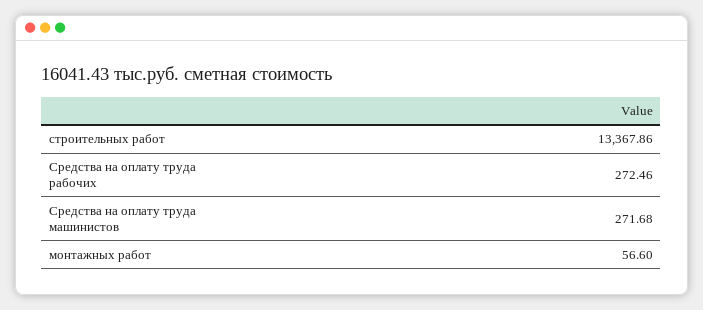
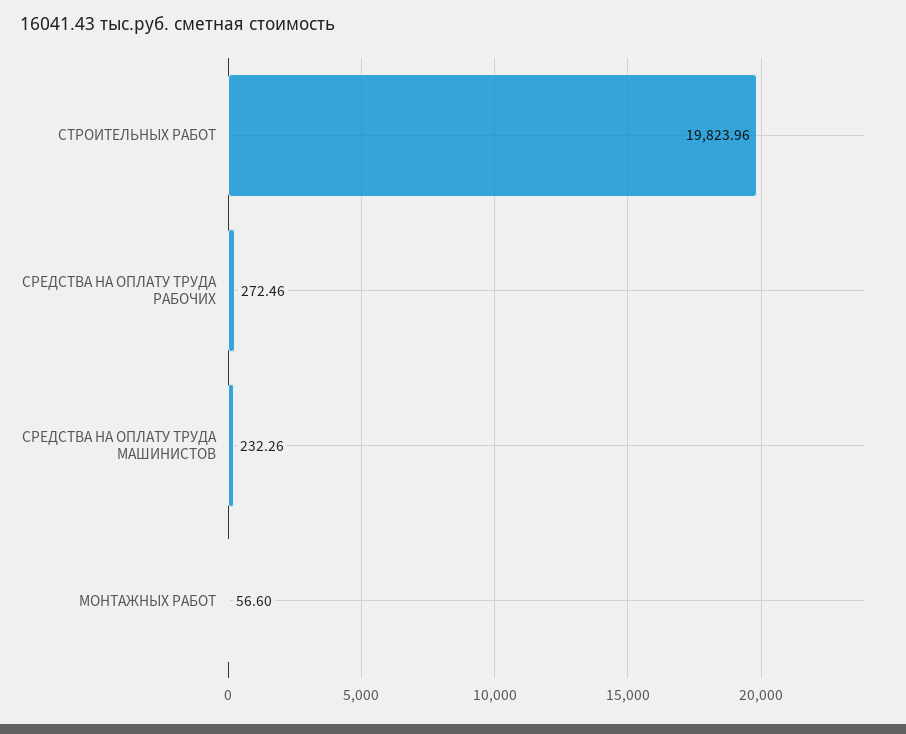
  {
-   "строительных работ": 13367.86,
+   "строительных работ": 19823.96,
    "Средства на оплату труда рабочих": 272.46,
-   "Средства на оплату труда машинистов": 271.68,
+   "Средства на оплату труда машинистов": 232.26,
    "монтажных работ": 56.6
  }

